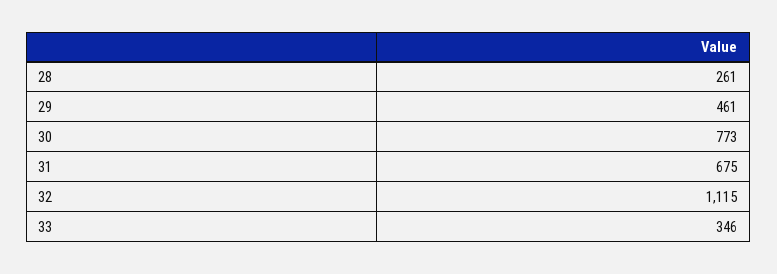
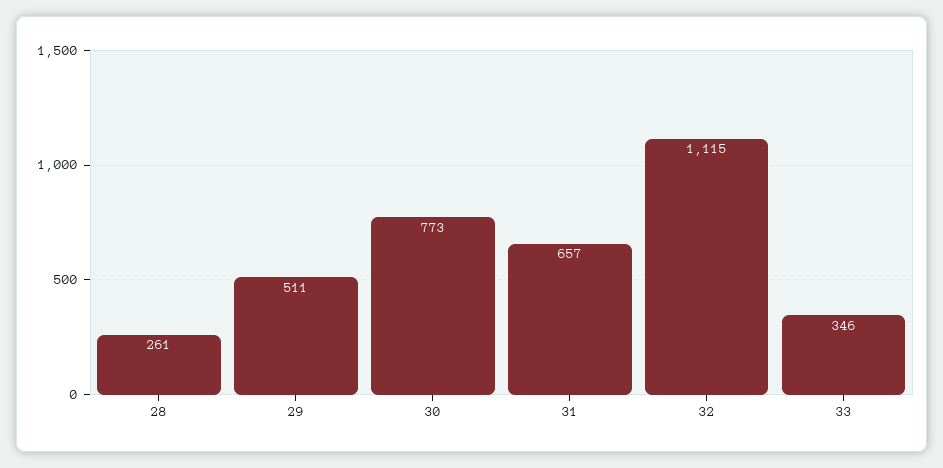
  {
    "28": 261,
-   "29": 461,
+   "29": 511,
    "30": 773,
-   "31": 675,
+   "31": 657,
    "32": 1115,
    "33": 346
  }

